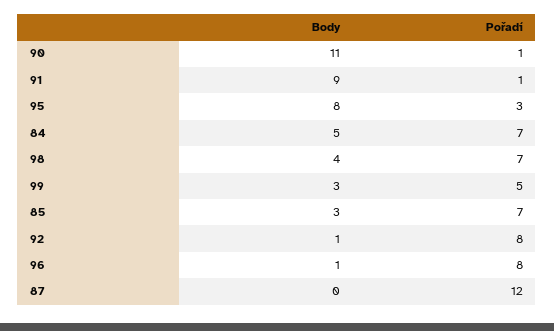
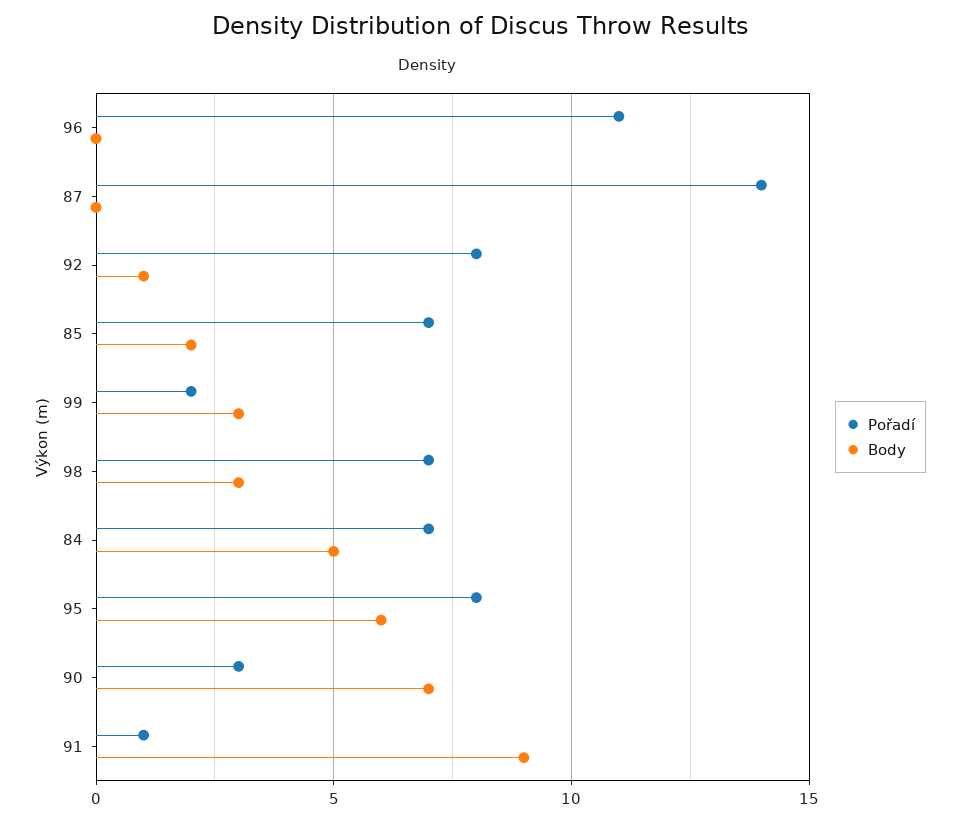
  {
    "Body": {
-     "90": 11,
+     "90": 7,
      "91": 9,
-     "95": 8,
+     "95": 6,
      "84": 5,
-     "98": 4,
+     "98": 3,
      "99": 3,
-     "85": 3,
+     "85": 2,
      "92": 1,
-     "96": 1,
+     "96": 0,
      "87": 0
    },
    "Pořadí": {
-     "90": 1,
+     "90": 3,
      "91": 1,
-     "95": 3,
+     "95": 8,
      "84": 7,
      "98": 7,
-     "99": 5,
+     "99": 2,
      "85": 7,
      "92": 8,
-     "96": 8,
+     "96": 11,
-     "87": 12
+     "87": 14
    }
  }

